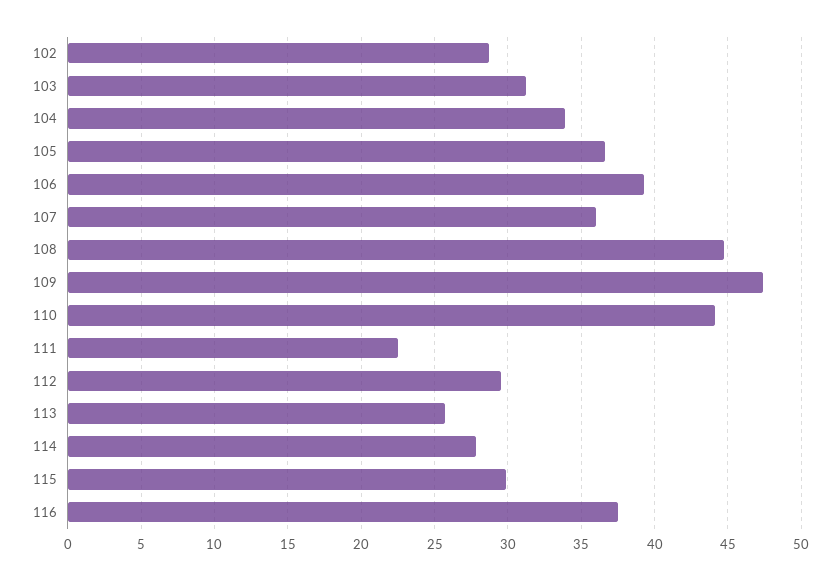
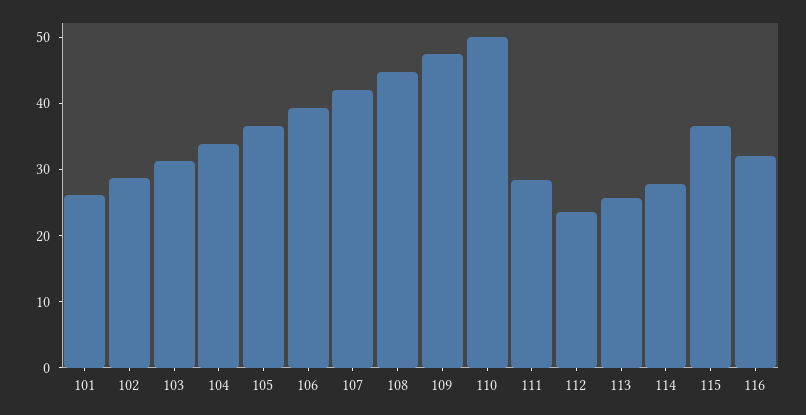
  {
    "102": 28.5,
    "103": 31,
    "104": 34,
    "105": 36.5,
    "106": 39.5,
-   "107": 36,
+   "107": 42,
    "108": 44.5,
    "109": 47.5,
-   "110": 44,
+   "110": 50,
-   "111": 22.5,
+   "111": 28,
-   "112": 29.5,
+   "112": 24,
    "113": 25.5,
    "114": 28,
-   "115": 30,
+   "115": 36,
-   "116": 37.5
+   "116": 32,
+   "101": 26
  }

